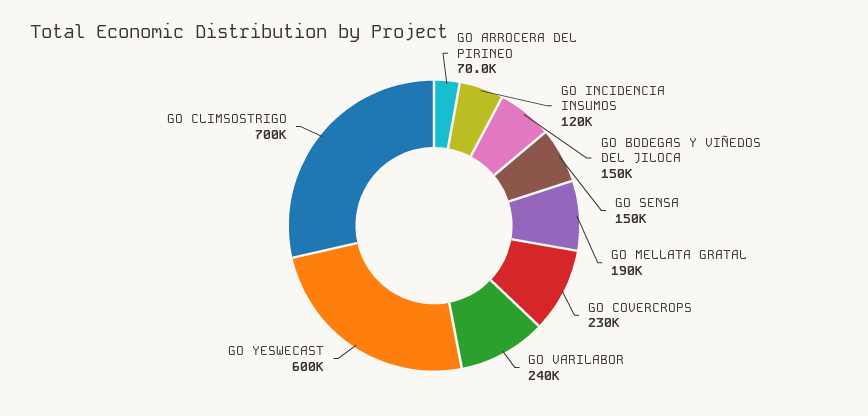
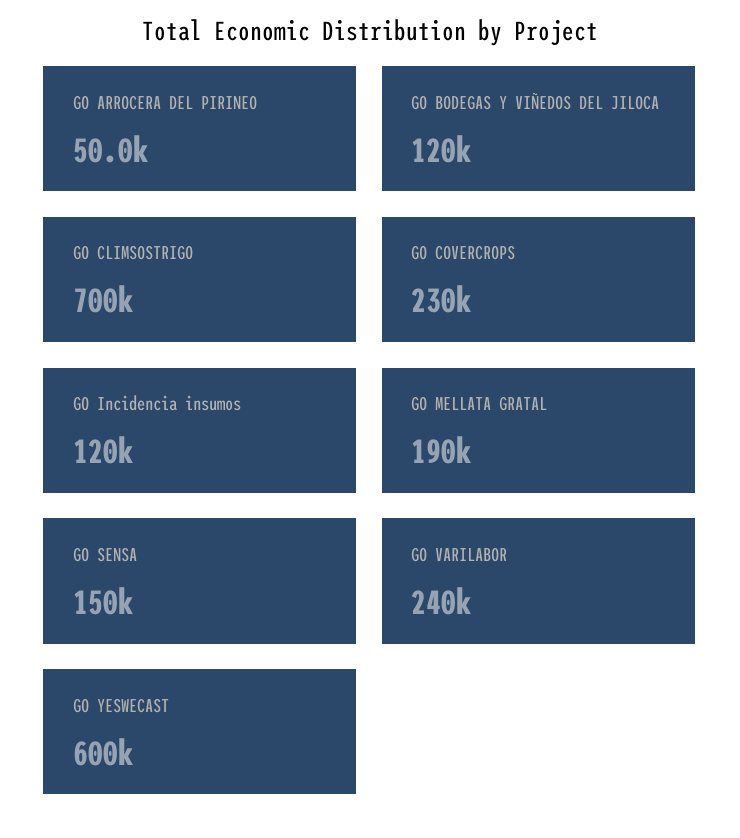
  {
-   "GO ARROCERA DEL PIRINEO": 70000,
+   "GO ARROCERA DEL PIRINEO": 50000,
    "GO INCIDENCIA INSUMOS": 120000,
-   "GO BODEGAS Y VIÑEDOS DEL JILOCA": 150000,
+   "GO BODEGAS Y VIÑEDOS DEL JILOCA": 120000,
    "GO SENSA": 150000,
    "GO MELLATA GRATAL": 190000,
    "GO COVERCROPS": 230000,
    "GO VARILABOR": 240000,
    "GO YESWECAST": 600000,
    "GO CLIMSOSTRIGO": 700000
  }

